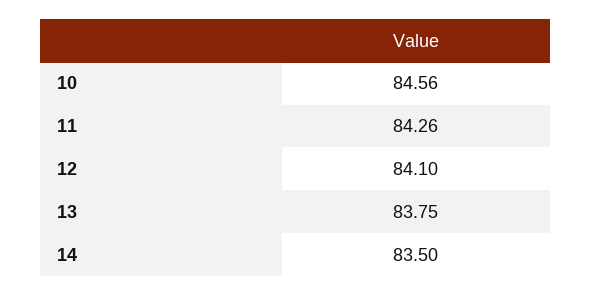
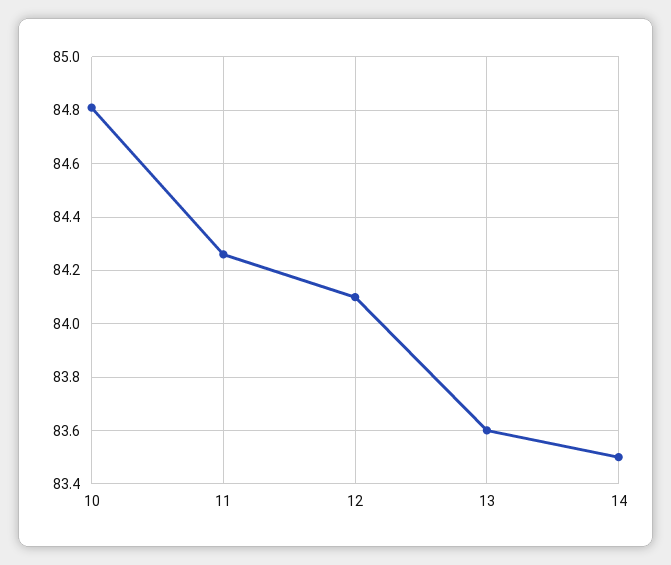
  {
-   "10": 84.56,
+   "10": 84.8,
    "11": 84.26,
    "12": 84.1,
-   "13": 83.75,
+   "13": 83.6,
    "14": 83.5
  }

